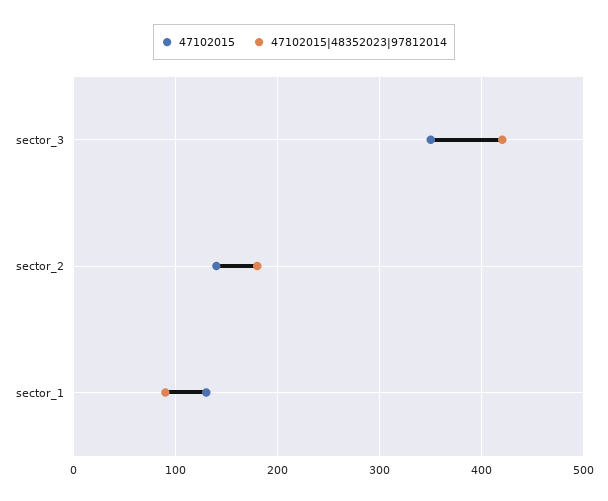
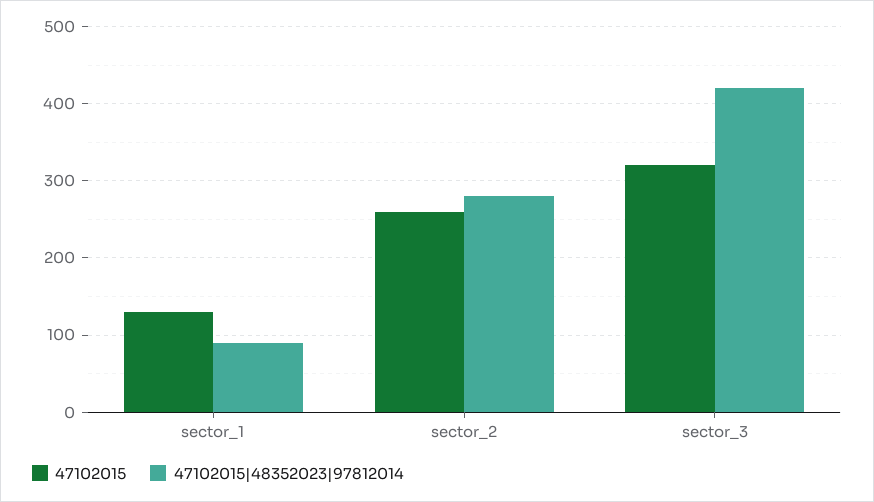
  {
    "47102015": {
-     "sector_3": 350,
+     "sector_3": 320,
-     "sector_2": 140,
+     "sector_2": 260,
      "sector_1": 130
    },
    "47102015|48352023|97812014": {
      "sector_3": 420,
-     "sector_2": 180,
+     "sector_2": 280,
      "sector_1": 90
    }
  }

